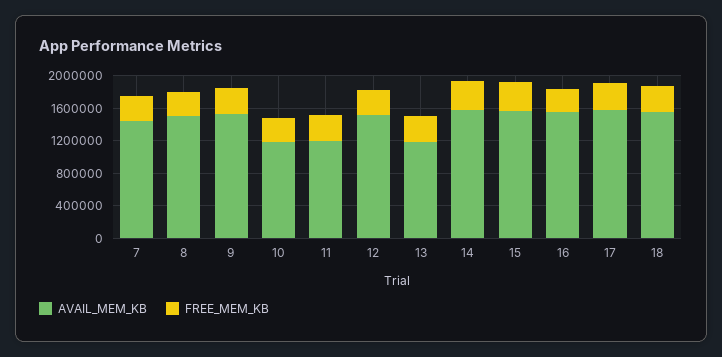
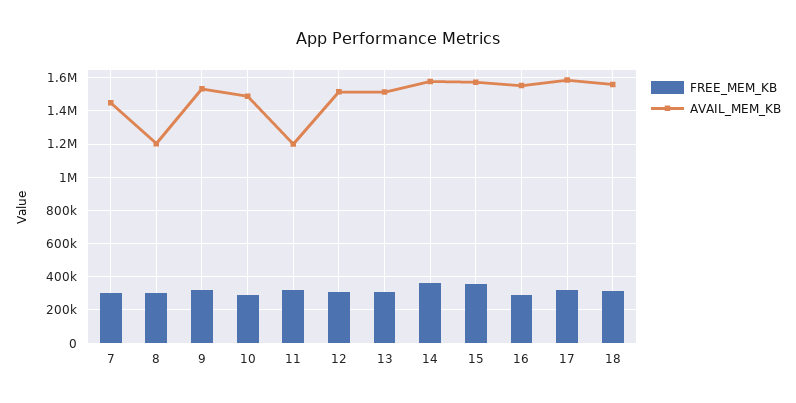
  {
    "AVAIL_MEM_KB": {
      "7": 1450000,
-     "8": 1500000,
+     "8": 1200000,
      "9": 1550000,
-     "10": 1200000,
+     "10": 1500000,
      "11": 1200000,
      "12": 1500000,
-     "13": 1200000,
+     "13": 1500000,
      "14": 1600000,
      "15": 1550000,
      "16": 1550000,
      "17": 1600000,
      "18": 1550000
    },
    "FREE_MEM_KB": {
      "7": 300000,
      "8": 300000,
      "9": 300000,
      "10": 300000,
      "11": 300000,
      "12": 300000,
      "13": 300000,
      "14": 350000,
      "15": 350000,
      "16": 300000,
      "17": 300000,
      "18": 300000
    }
  }

